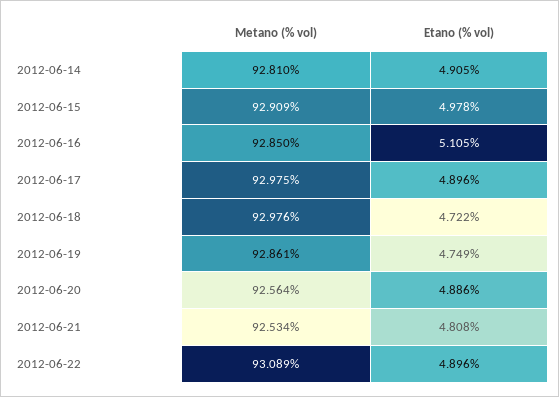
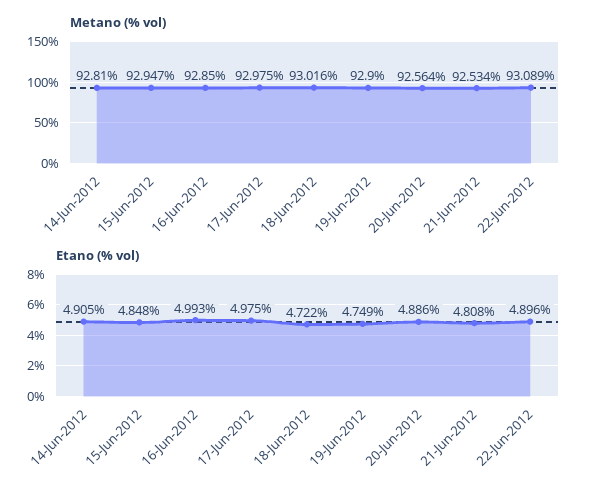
  {
    "Metano (% vol)": {
      "2012-06-14": 92.81,
-     "2012-06-15": 92.909,
+     "2012-06-15": 92.947,
      "2012-06-16": 92.85,
      "2012-06-17": 92.975,
-     "2012-06-18": 92.976,
+     "2012-06-18": 93.016,
-     "2012-06-19": 92.861,
+     "2012-06-19": 92.9,
      "2012-06-20": 92.564,
      "2012-06-21": 92.534,
      "2012-06-22": 93.089
    },
    "Etano (% vol)": {
      "2012-06-14": 4.905,
-     "2012-06-15": 4.978,
+     "2012-06-15": 4.848,
-     "2012-06-16": 5.105,
+     "2012-06-16": 4.993,
-     "2012-06-17": 4.896,
+     "2012-06-17": 4.975,
      "2012-06-18": 4.722,
      "2012-06-19": 4.749,
      "2012-06-20": 4.886,
      "2012-06-21": 4.808,
      "2012-06-22": 4.896
    }
  }

